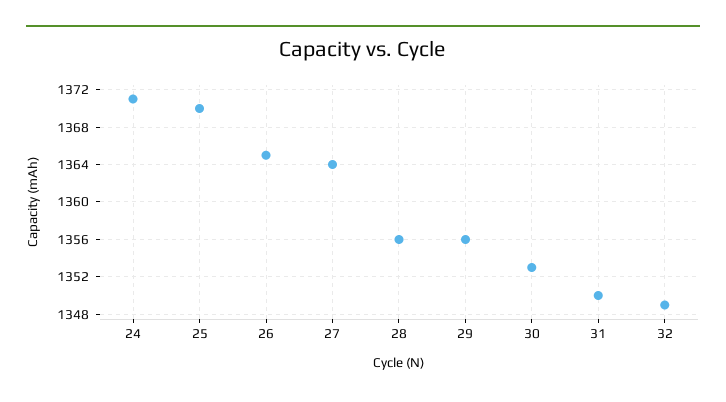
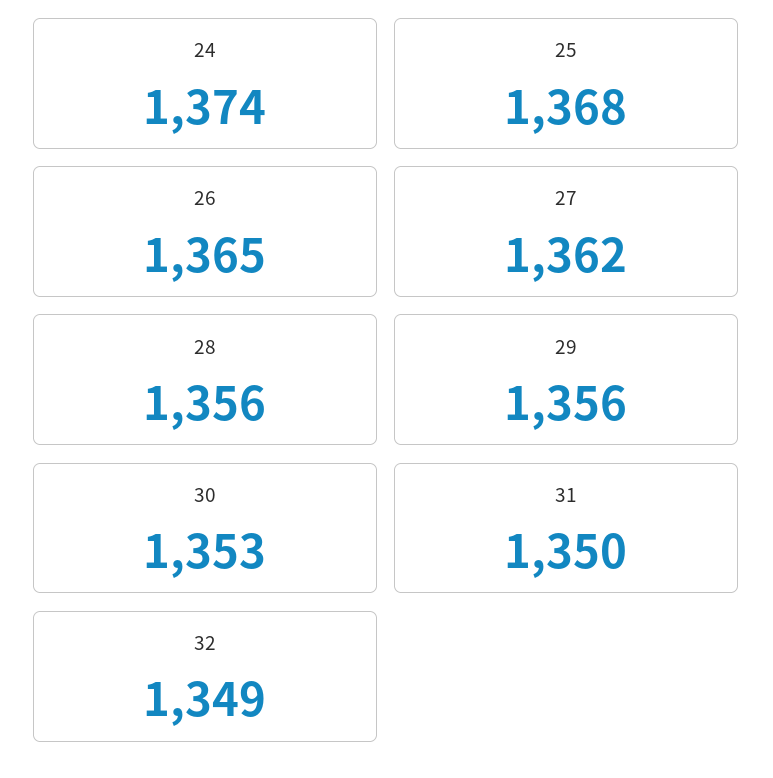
  {
-   "24": 1371,
+   "24": 1374,
-   "25": 1370,
+   "25": 1368,
    "26": 1365,
-   "27": 1364,
+   "27": 1362,
    "28": 1356,
    "29": 1356,
    "30": 1353,
    "31": 1350,
    "32": 1349
  }

